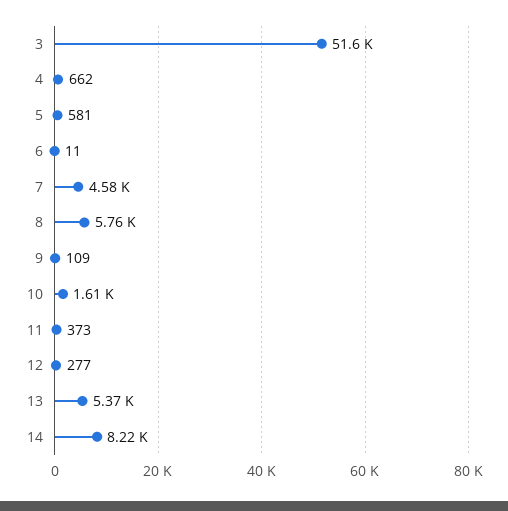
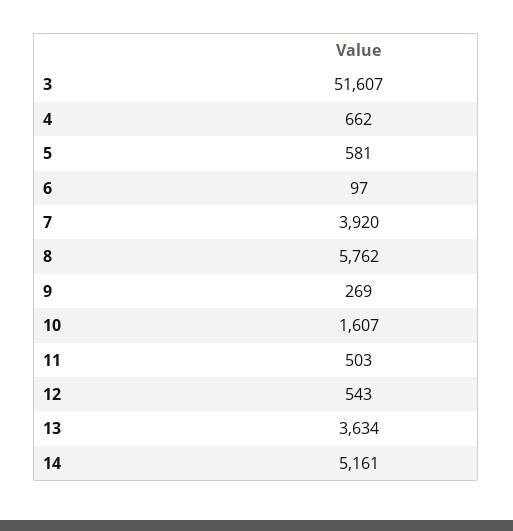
  {
    "3": 51607,
    "4": 662,
    "5": 581,
-   "6": 11,
+   "6": 97,
-   "7": 4580,
+   "7": 3920,
    "8": 5762,
-   "9": 109,
+   "9": 269,
    "10": 1607,
-   "11": 373,
+   "11": 503,
-   "12": 277,
+   "12": 543,
-   "13": 5370,
+   "13": 3634,
-   "14": 8220
+   "14": 5161
  }

